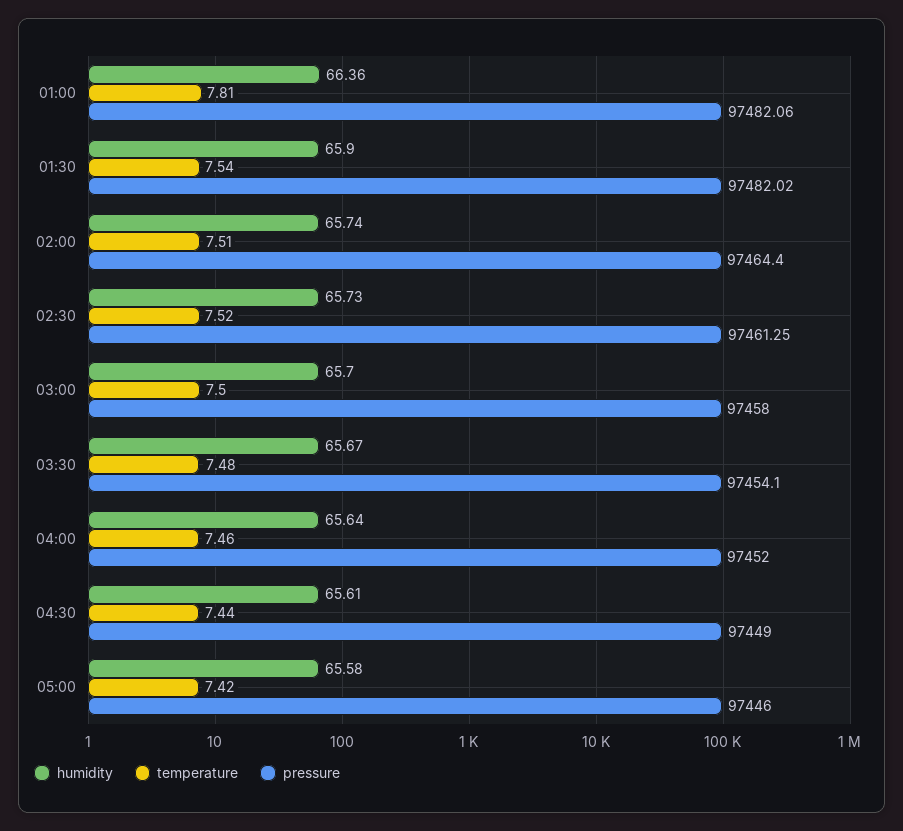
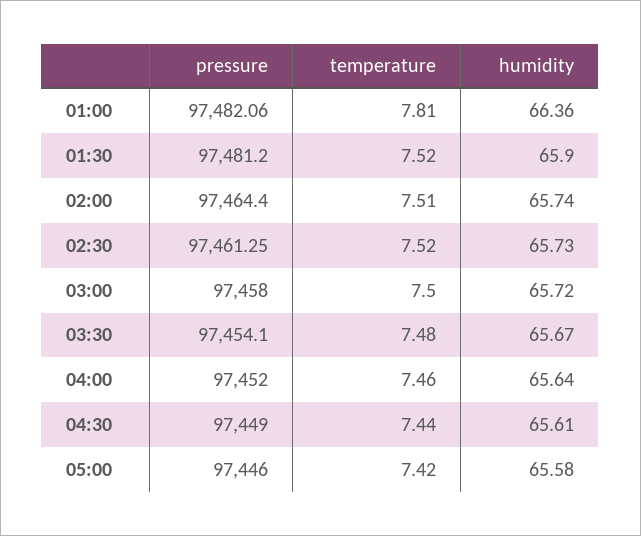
  {
    "humidity": {
      "01:00": 66.36,
      "01:30": 65.9,
      "02:00": 65.74,
      "02:30": 65.73,
-     "03:00": 65.7,
+     "03:00": 65.72,
      "03:30": 65.67,
      "04:00": 65.64,
      "04:30": 65.61,
      "05:00": 65.58
    },
    "temperature": {
      "01:00": 7.81,
-     "01:30": 7.54,
+     "01:30": 7.52,
      "02:00": 7.51,
      "02:30": 7.52,
      "03:00": 7.5,
      "03:30": 7.48,
      "04:00": 7.46,
      "04:30": 7.44,
      "05:00": 7.42
    },
    "pressure": {
      "01:00": 97482.06,
-     "01:30": 97482.02,
+     "01:30": 97481.2,
      "02:00": 97464.4,
      "02:30": 97461.25,
      "03:00": 97458,
      "03:30": 97454.1,
      "04:00": 97452,
      "04:30": 97449,
      "05:00": 97446
    }
  }

